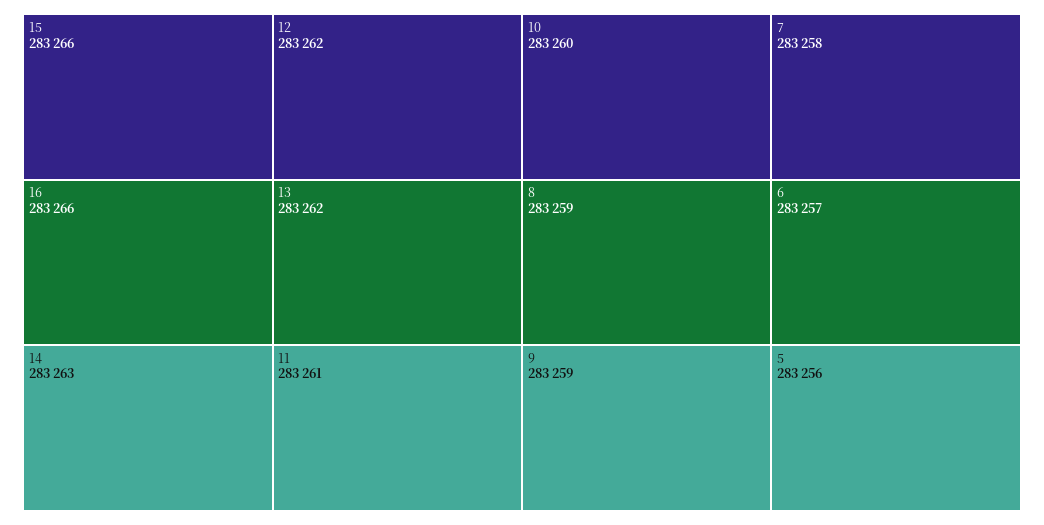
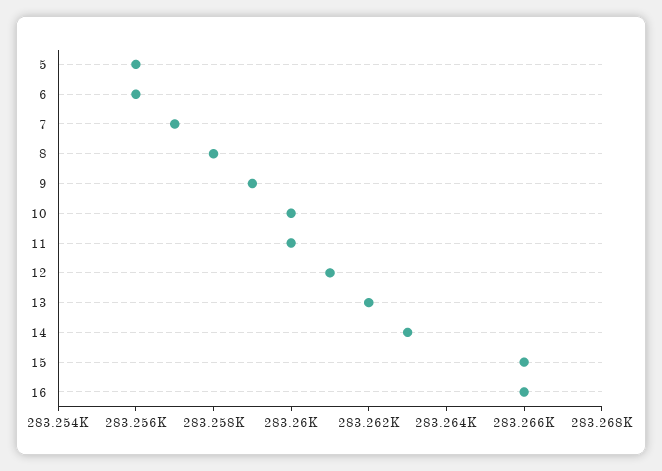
  {
    "15": 283266,
    "16": 283266,
    "14": 283263,
-   "12": 283262,
+   "12": 283261,
    "13": 283262,
-   "11": 283261,
+   "11": 283260,
    "10": 283260,
-   "8": 283259,
+   "8": 283258,
    "9": 283259,
-   "7": 283258,
+   "7": 283257,
-   "6": 283257,
+   "6": 283256,
    "5": 283256
  }

